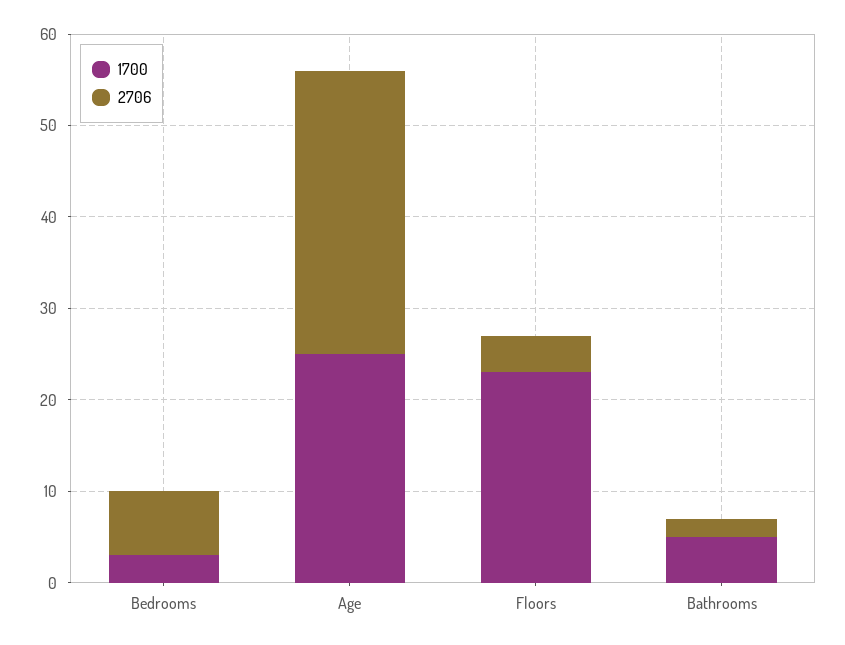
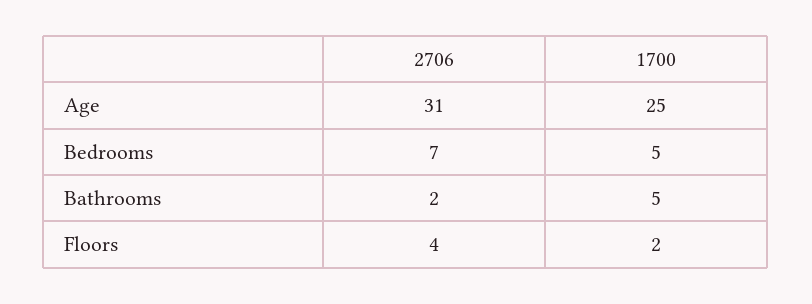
  {
    "1700": {
-     "Bedrooms": 3,
+     "Bedrooms": 5,
      "Age": 25,
-     "Floors": 23,
+     "Floors": 2,
      "Bathrooms": 5
    },
    "2706": {
      "Bedrooms": 7,
      "Age": 31,
      "Floors": 4,
      "Bathrooms": 2
    }
  }

